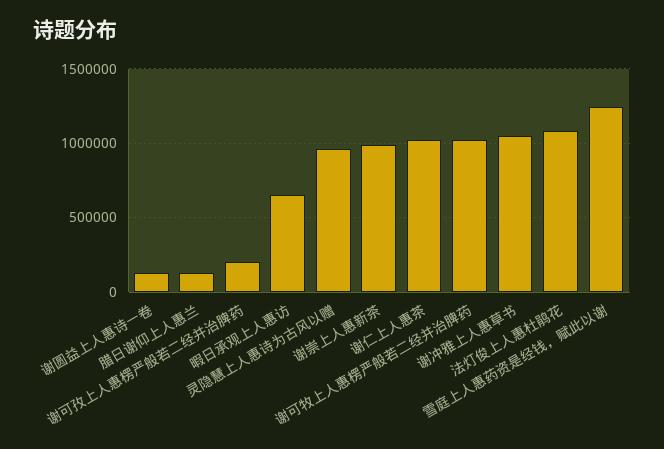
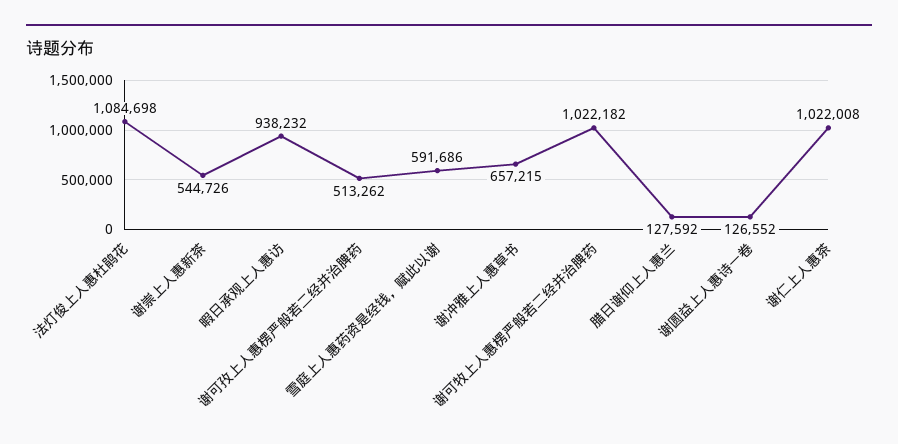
  {
    "谢圆益上人惠诗一卷": 126552,
    "腊日谢仰上人惠兰": 127592,
-   "谢可孜上人惠楞严般若二经并治脾药": 200000,
+   "谢可孜上人惠楞严般若二经并治脾药": 513262,
-   "暇日承观上人惠访": 650000,
+   "暇日承观上人惠访": 938232,
-   "灵隐慧上人惠诗为古风以赠": 950000,
-   "谢崇上人惠新茶": 1000000,
+   "谢崇上人惠新茶": 544726,
    "谢仁上人惠茶": 1022008,
    "谢可牧上人惠楞严般若二经并治脾药": 1022182,
-   "谢冲雅上人惠草书": 1050000,
+   "谢冲雅上人惠草书": 657215,
    "法灯俊上人惠杜鹃花": 1084698,
-   "雪庭上人惠药资是经钱，赋此以谢": 1250000
+   "雪庭上人惠药资是经钱，赋此以谢": 591686
  }

